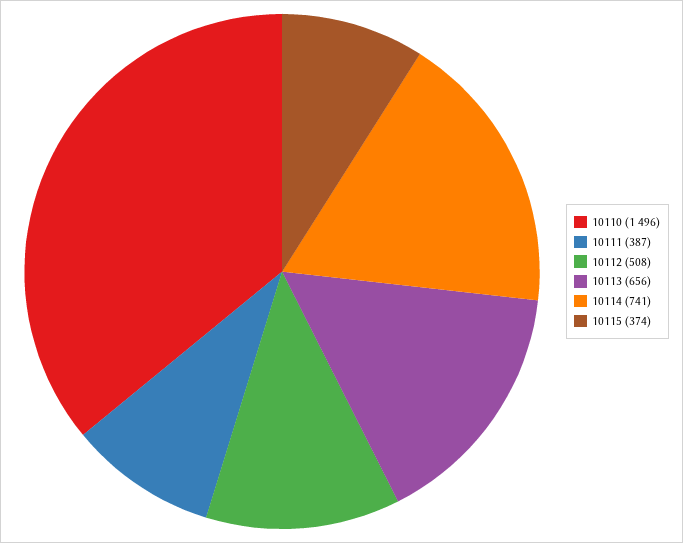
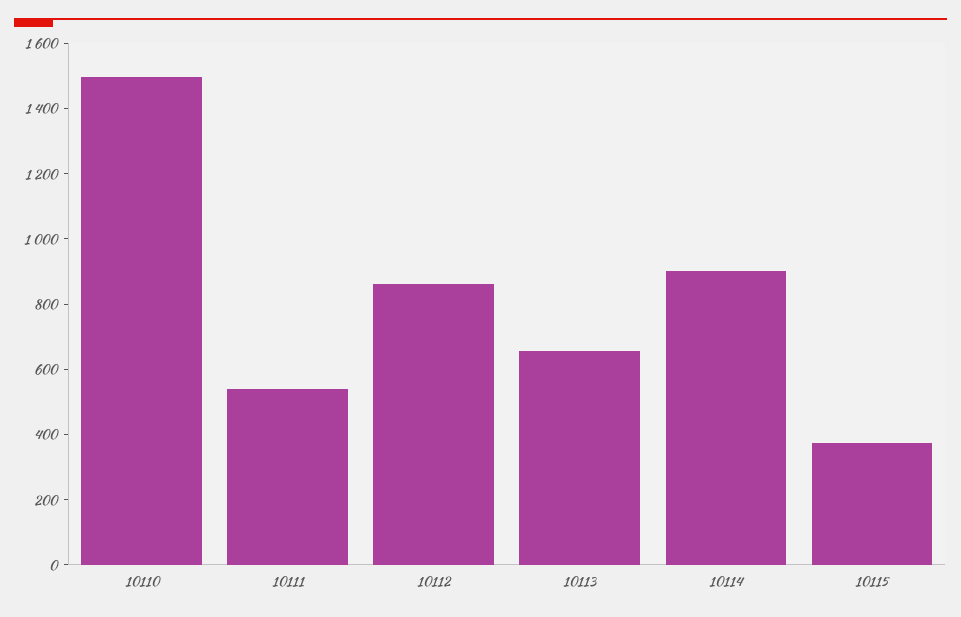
  {
    "10110": 1496,
-   "10111": 387,
+   "10111": 550,
-   "10112": 508,
+   "10112": 850,
    "10113": 656,
-   "10114": 741,
+   "10114": 900,
    "10115": 374
  }

